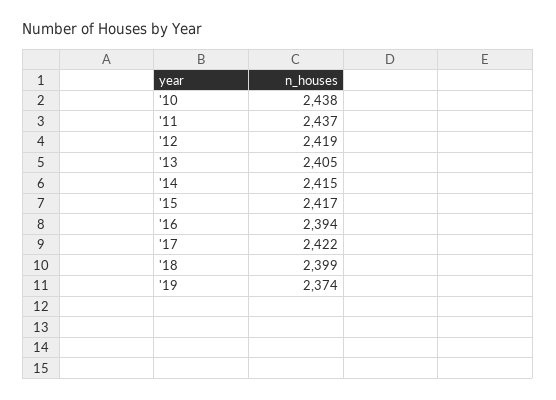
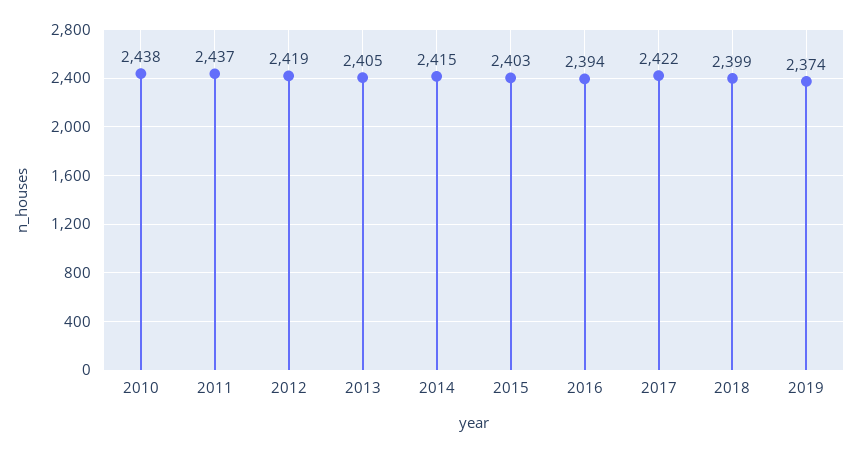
  {
    "'10": 2438,
    "'11": 2437,
    "'12": 2419,
    "'13": 2405,
    "'14": 2415,
-   "'15": 2417,
+   "'15": 2403,
    "'16": 2394,
    "'17": 2422,
    "'18": 2399,
    "'19": 2374
  }

